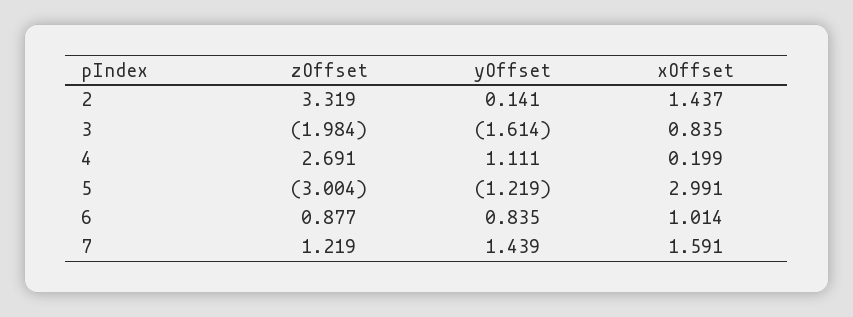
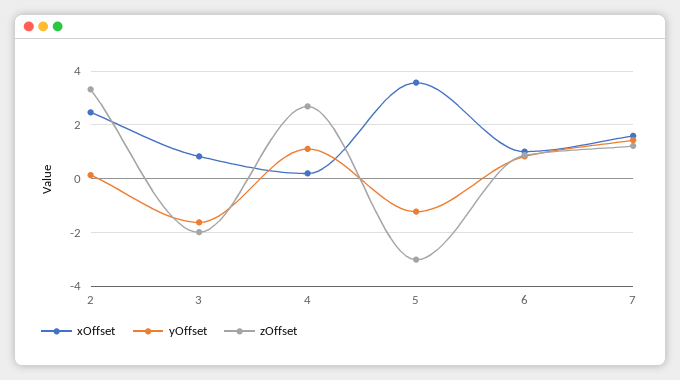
  {
    "zOffset": {
      "2": 3.319,
      "3": -1.984,
      "4": 2.691,
      "5": -3.004,
      "6": 0.877,
      "7": 1.219
    },
    "yOffset": {
      "2": 0.141,
      "3": -1.614,
      "4": 1.111,
      "5": -1.219,
      "6": 0.835,
      "7": 1.439
    },
    "xOffset": {
-     "2": 1.437,
+     "2": 2.5,
      "3": 0.835,
      "4": 0.199,
-     "5": 2.991,
+     "5": 3.5,
      "6": 1.014,
      "7": 1.591
    }
  }

